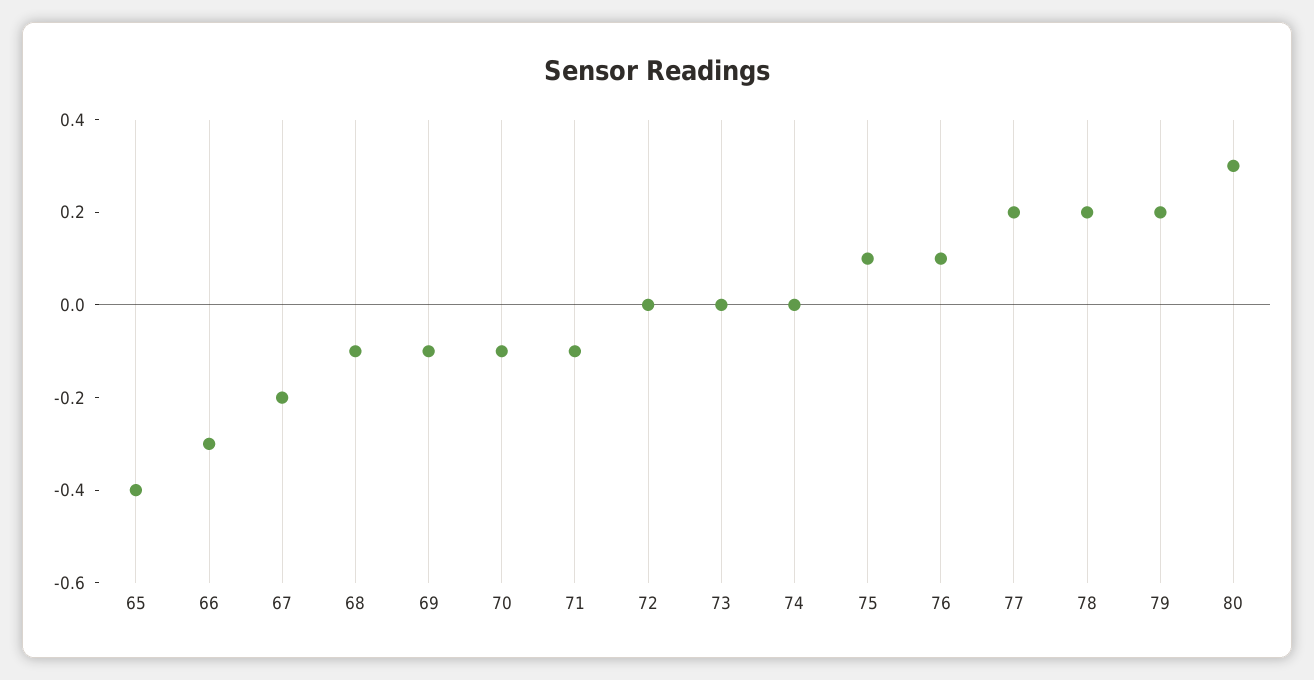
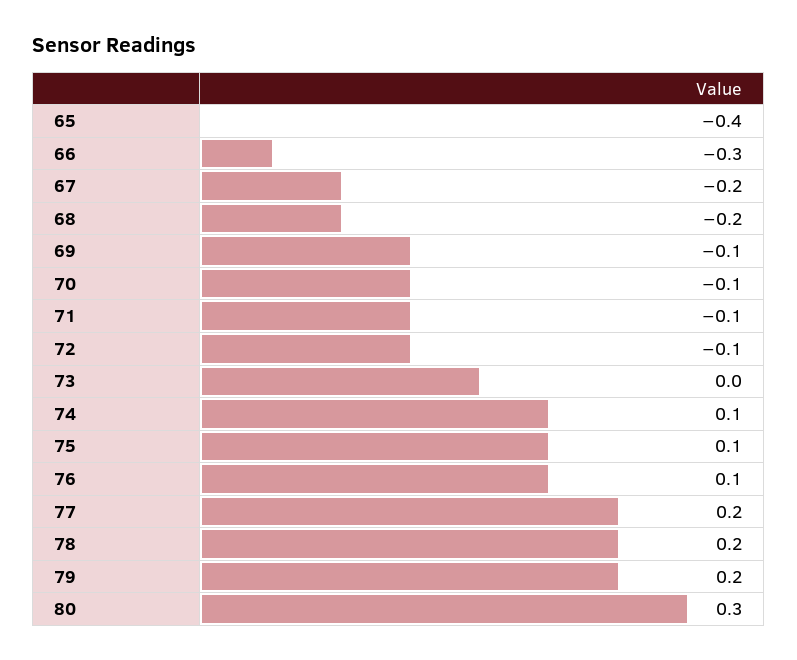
  {
    "65": -0.4,
    "66": -0.3,
    "67": -0.2,
-   "68": -0.1,
+   "68": -0.2,
    "69": -0.1,
    "70": -0.1,
    "71": -0.1,
-   "72": 0,
+   "72": -0.1,
    "73": 0,
-   "74": 0,
+   "74": 0.1,
    "75": 0.1,
    "76": 0.1,
    "77": 0.2,
    "78": 0.2,
    "79": 0.2,
    "80": 0.3
  }

